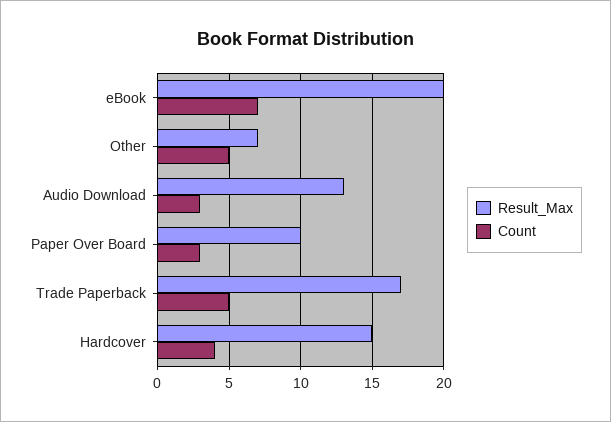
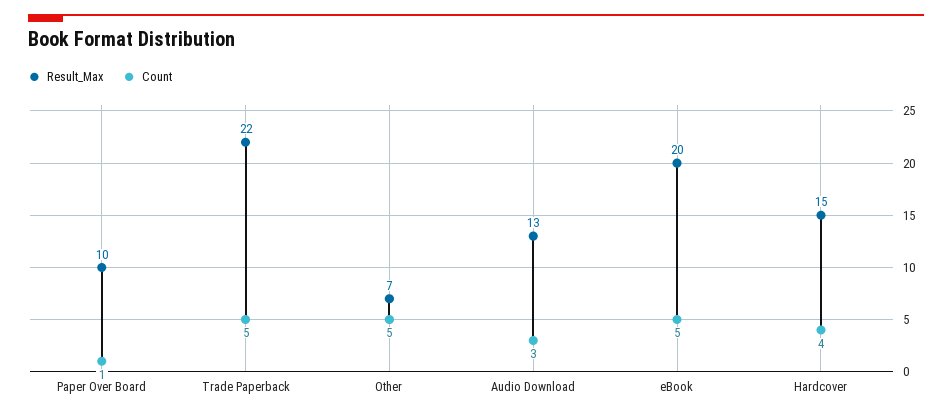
  {
    "Result_Max": {
      "eBook": 20,
      "Other": 7,
      "Audio Download": 13,
      "Paper Over Board": 10,
-     "Trade Paperback": 17,
+     "Trade Paperback": 22,
      "Hardcover": 15
    },
    "Count": {
-     "eBook": 7,
+     "eBook": 5,
      "Other": 5,
      "Audio Download": 3,
-     "Paper Over Board": 3,
+     "Paper Over Board": 1,
      "Trade Paperback": 5,
      "Hardcover": 4
    }
  }

